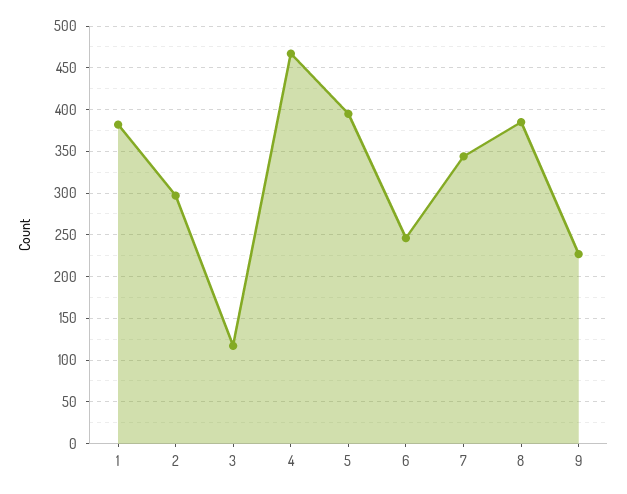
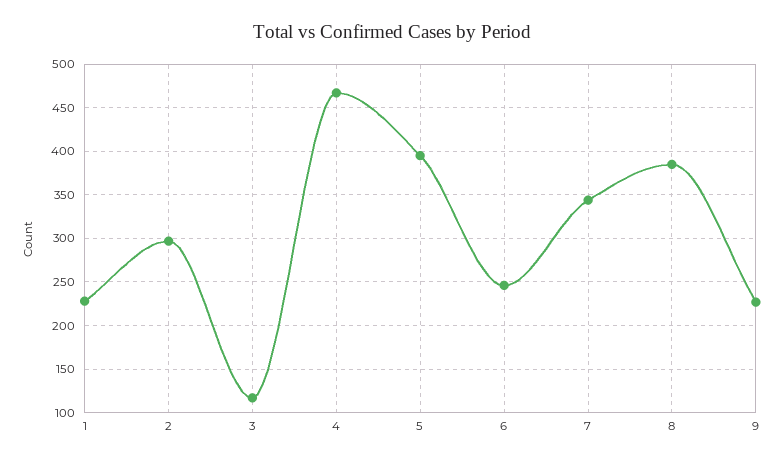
  {
-   "1": 380,
+   "1": 230,
    "2": 300,
    "3": 120,
    "4": 470,
    "5": 400,
    "6": 250,
    "7": 340,
    "8": 390,
    "9": 230
  }

